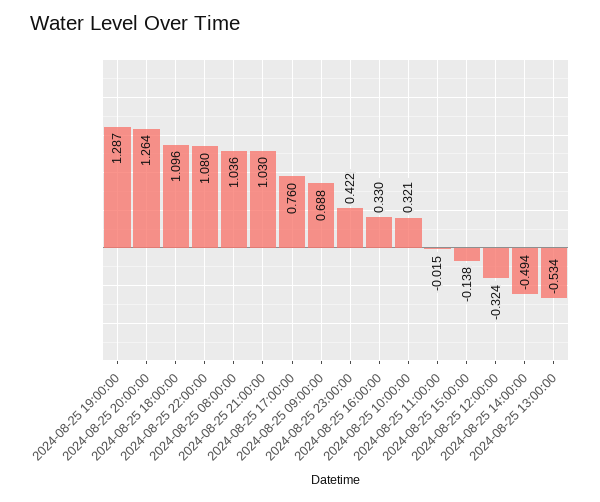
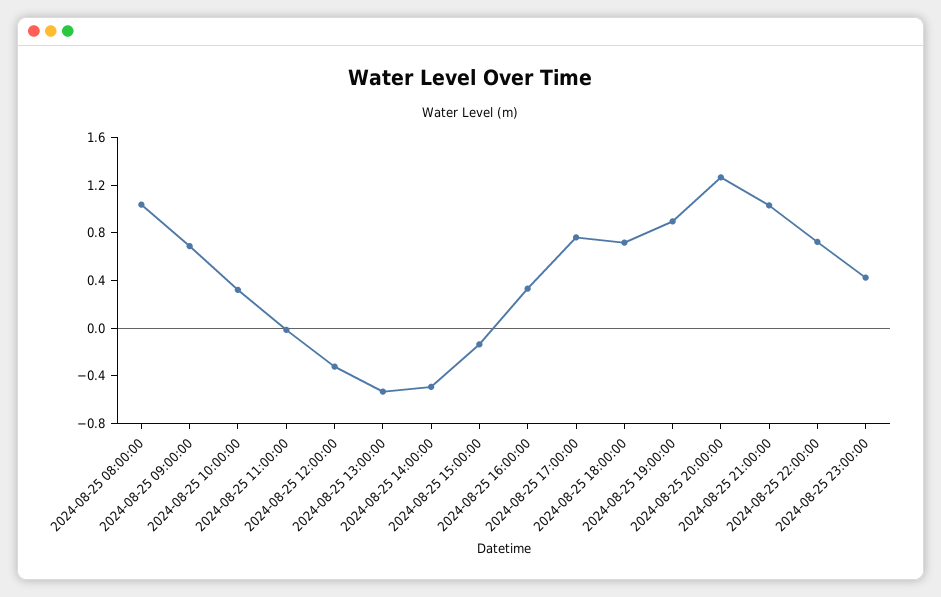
  {
-   "2024-08-25 19:00:00": 1.287,
+   "2024-08-25 19:00:00": 0.9,
    "2024-08-25 20:00:00": 1.264,
-   "2024-08-25 18:00:00": 1.096,
+   "2024-08-25 18:00:00": 0.7,
-   "2024-08-25 22:00:00": 1.08,
+   "2024-08-25 22:00:00": 0.7,
    "2024-08-25 08:00:00": 1.036,
    "2024-08-25 21:00:00": 1.03,
    "2024-08-25 17:00:00": 0.76,
    "2024-08-25 09:00:00": 0.688,
    "2024-08-25 23:00:00": 0.422,
    "2024-08-25 16:00:00": 0.33,
    "2024-08-25 10:00:00": 0.321,
    "2024-08-25 11:00:00": -0.015,
    "2024-08-25 15:00:00": -0.138,
    "2024-08-25 12:00:00": -0.324,
    "2024-08-25 14:00:00": -0.494,
    "2024-08-25 13:00:00": -0.534
  }

